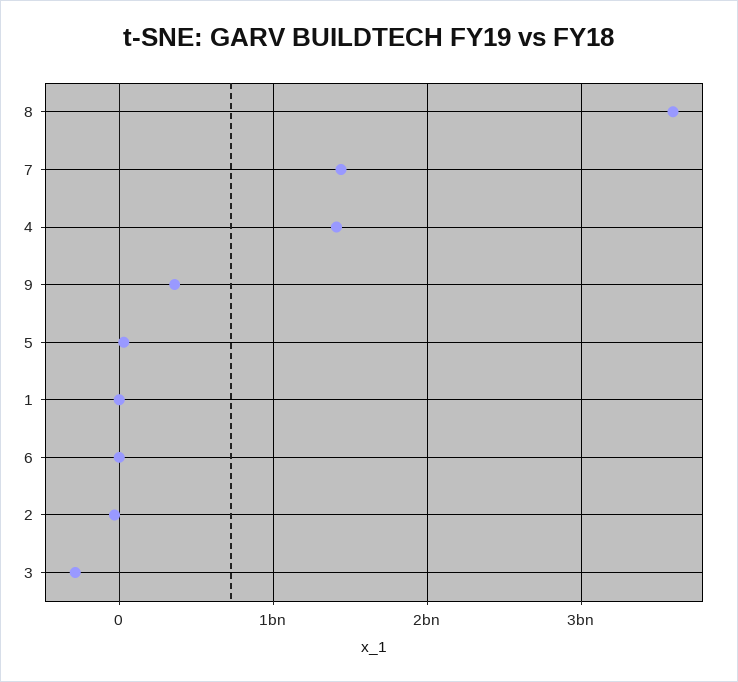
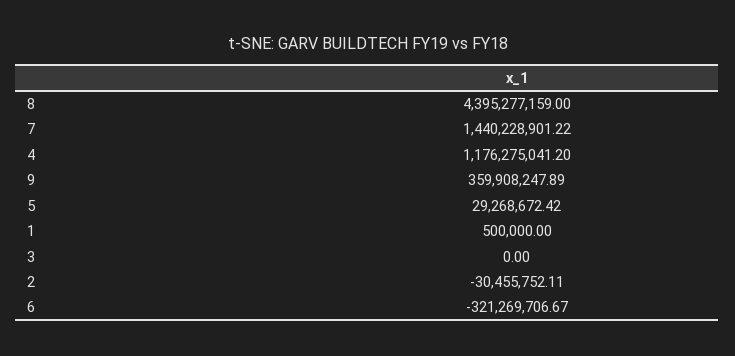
  {
-   "8": 3600000000,
+   "8": 4395277159,
    "7": 1440228901.22,
-   "4": 1400000000,
+   "4": 1176275041.2,
    "9": 359908247.89,
    "5": 29268672.42,
    "1": 500000,
-   "6": 0,
+   "6": -321269706.67,
    "2": -30455752.11,
-   "3": -300000000
+   "3": 0
  }

